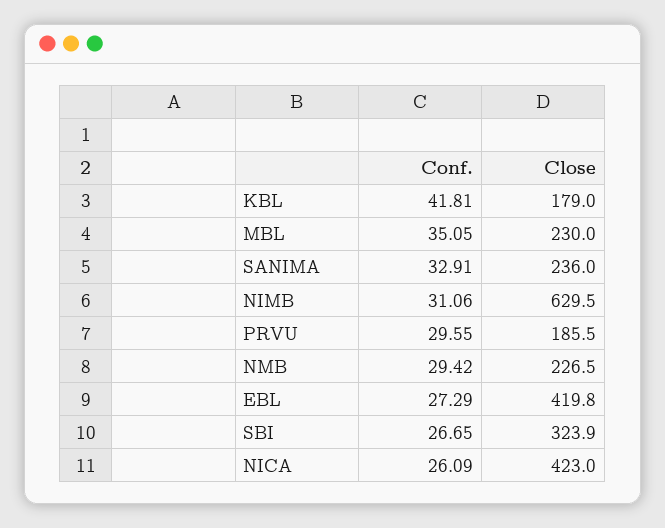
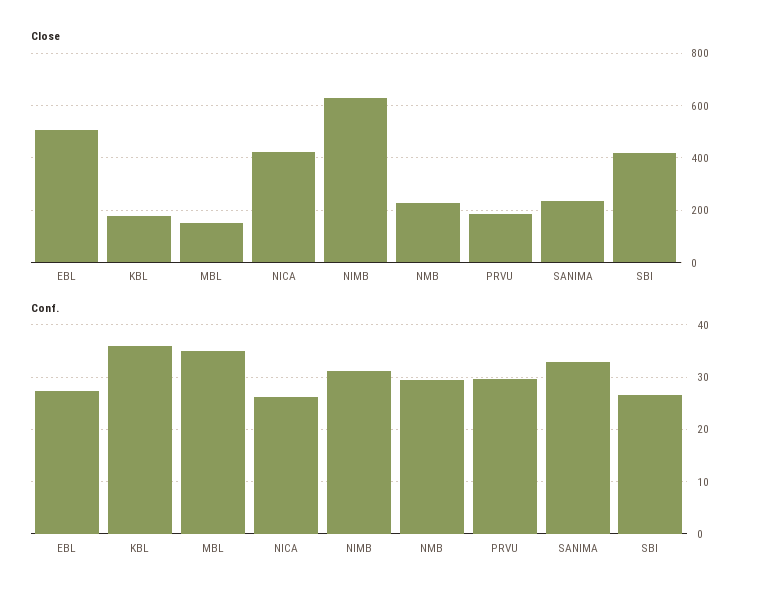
  {
    "Conf.": {
-     "KBL": 41.81,
+     "KBL": 36,
      "MBL": 35.05,
      "SANIMA": 32.91,
      "NIMB": 31.06,
      "PRVU": 29.55,
      "NMB": 29.42,
      "EBL": 27.29,
      "SBI": 26.65,
      "NICA": 26.09
    },
    "Close": {
      "KBL": 179,
-     "MBL": 230,
+     "MBL": 150,
      "SANIMA": 236,
      "NIMB": 629.5,
      "PRVU": 185.5,
      "NMB": 226.5,
-     "EBL": 419.8,
+     "EBL": 500,
-     "SBI": 323.9,
+     "SBI": 425,
      "NICA": 423
    }
  }

